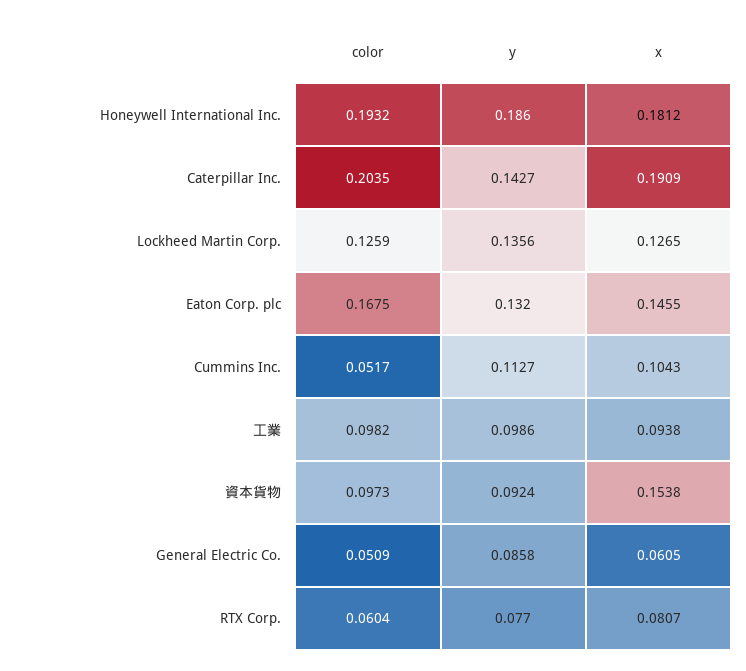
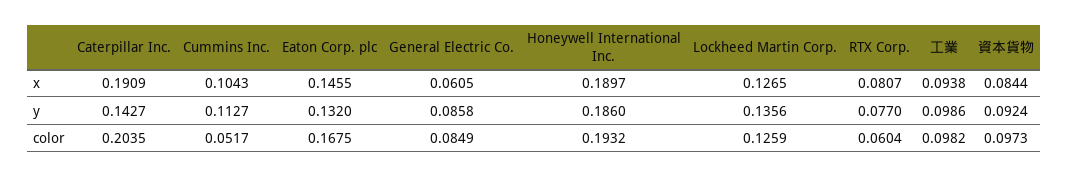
  {
    "color": {
      "Honeywell International Inc.": 0.1932,
      "Caterpillar Inc.": 0.2035,
      "Lockheed Martin Corp.": 0.1259,
      "Eaton Corp. plc": 0.1675,
      "Cummins Inc.": 0.0517,
      "工業": 0.0982,
      "資本貨物": 0.0973,
-     "General Electric Co.": 0.0509,
+     "General Electric Co.": 0.0849,
      "RTX Corp.": 0.0604
    },
    "y": {
      "Honeywell International Inc.": 0.186,
      "Caterpillar Inc.": 0.1427,
      "Lockheed Martin Corp.": 0.1356,
      "Eaton Corp. plc": 0.132,
      "Cummins Inc.": 0.1127,
      "工業": 0.0986,
      "資本貨物": 0.0924,
      "General Electric Co.": 0.0858,
      "RTX Corp.": 0.077
    },
    "x": {
-     "Honeywell International Inc.": 0.1812,
+     "Honeywell International Inc.": 0.1897,
      "Caterpillar Inc.": 0.1909,
      "Lockheed Martin Corp.": 0.1265,
      "Eaton Corp. plc": 0.1455,
      "Cummins Inc.": 0.1043,
      "工業": 0.0938,
-     "資本貨物": 0.1538,
+     "資本貨物": 0.0844,
      "General Electric Co.": 0.0605,
      "RTX Corp.": 0.0807
    }
  }

